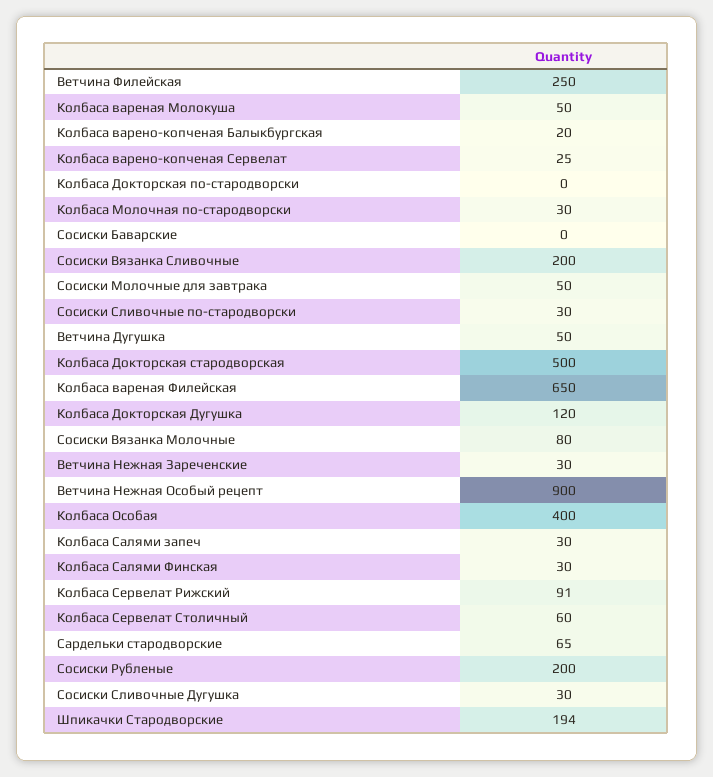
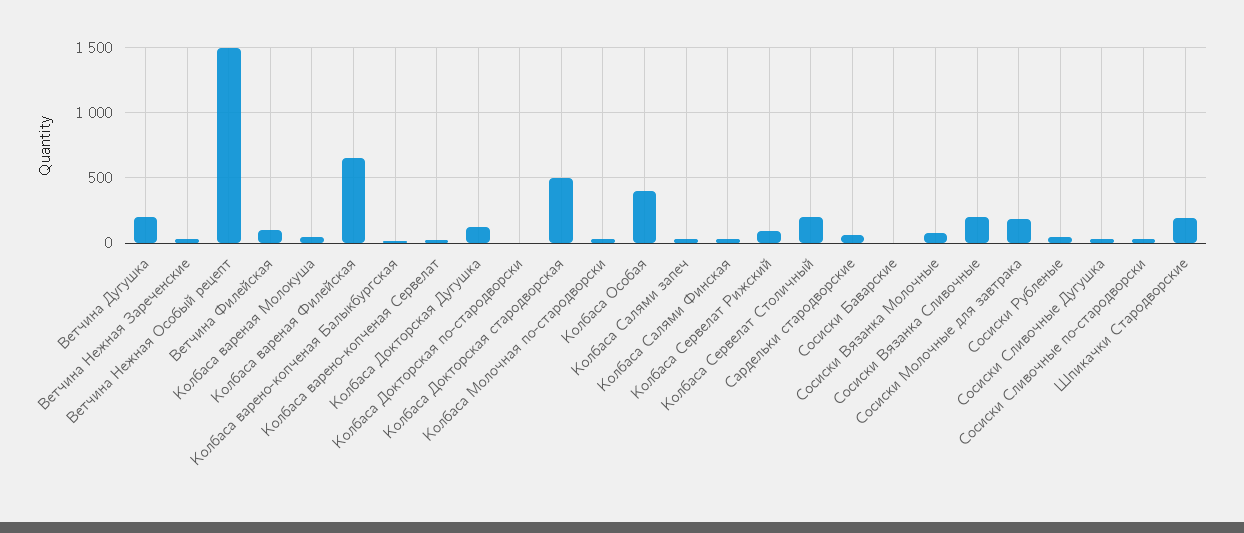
  {
-   "Ветчина Филейская": 250,
+   "Ветчина Филейская": 100,
    "Колбаса вареная Молокуша": 50,
    "Колбаса варено-копченая Балыкбургская": 20,
    "Колбаса варено-копченая Сервелат": 25,
    "Колбаса Докторская по-стародворски": 0,
    "Колбаса Молочная по-стародворски": 30,
    "Сосиски Баварские": 0,
    "Сосиски Вязанка Сливочные": 200,
-   "Сосиски Молочные для завтрака": 50,
+   "Сосиски Молочные для завтрака": 200,
    "Сосиски Сливочные по-стародворски": 30,
-   "Ветчина Дугушка": 50,
+   "Ветчина Дугушка": 200,
    "Колбаса Докторская стародворская": 500,
    "Колбаса вареная Филейская": 650,
    "Колбаса Докторская Дугушка": 120,
    "Сосиски Вязанка Молочные": 80,
    "Ветчина Нежная Зареченские": 30,
-   "Ветчина Нежная Особый рецепт": 900,
+   "Ветчина Нежная Особый рецепт": 1500,
    "Колбаса Особая": 400,
    "Колбаса Салями запеч": 30,
    "Колбаса Салями Финская": 30,
    "Колбаса Сервелат Рижский": 91,
-   "Колбаса Сервелат Столичный": 60,
+   "Колбаса Сервелат Столичный": 200,
    "Сардельки стародворские": 65,
-   "Сосиски Рубленые": 200,
+   "Сосиски Рубленые": 50,
    "Сосиски Сливочные Дугушка": 30,
    "Шпикачки Стародворские": 194
  }

